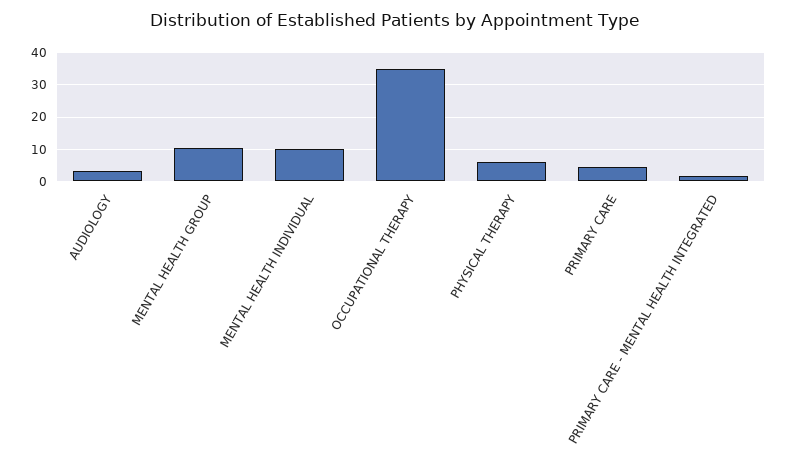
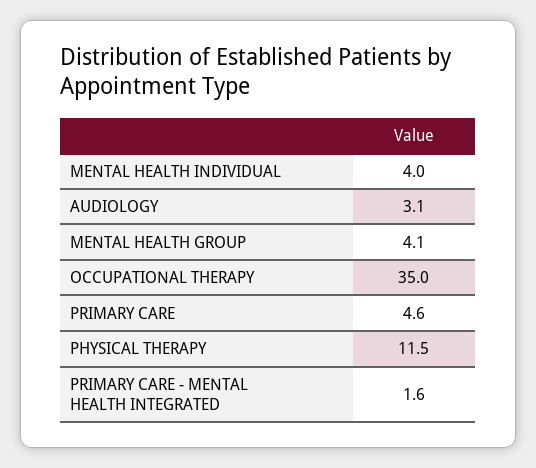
  {
    "AUDIOLOGY": 3.1,
-   "MENTAL HEALTH GROUP": 10,
+   "MENTAL HEALTH GROUP": 4.1,
-   "MENTAL HEALTH INDIVIDUAL": 10,
+   "MENTAL HEALTH INDIVIDUAL": 4,
    "OCCUPATIONAL THERAPY": 35,
-   "PHYSICAL THERAPY": 6,
+   "PHYSICAL THERAPY": 11.5,
    "PRIMARY CARE": 4.6,
    "PRIMARY CARE - MENTAL HEALTH INTEGRATED": 1.6
  }

